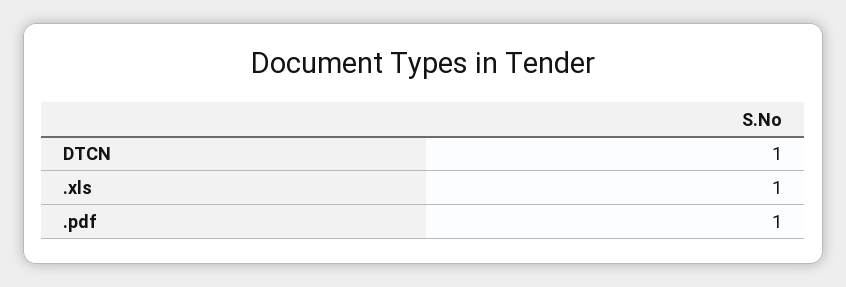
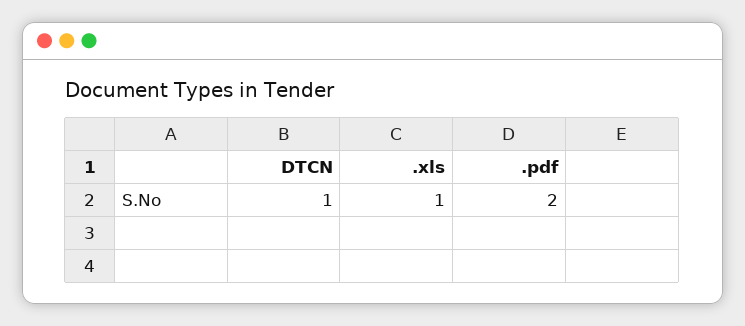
  {
    "DTCN": 1,
    ".xls": 1,
-   ".pdf": 1
+   ".pdf": 2
  }

